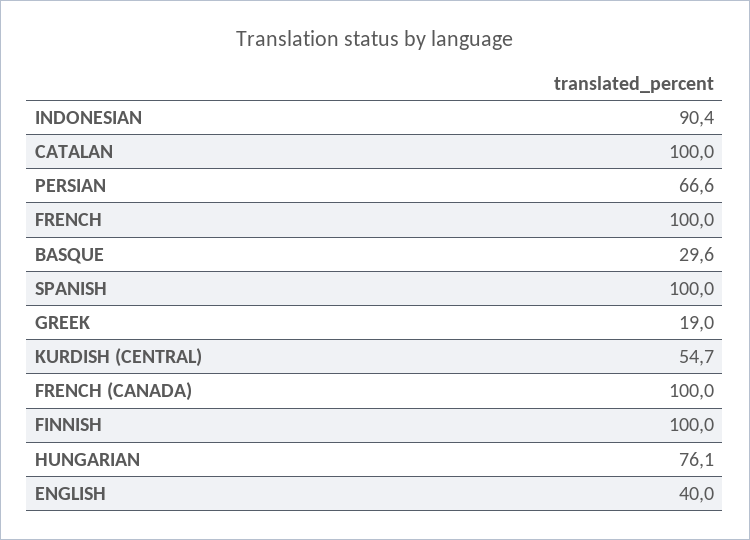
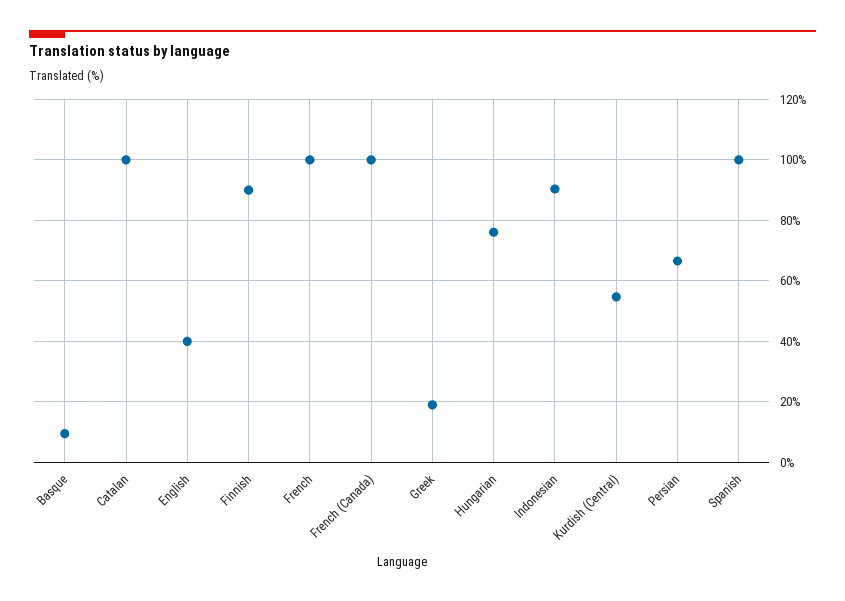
  {
    "INDONESIAN": 90.4,
    "CATALAN": 100,
    "PERSIAN": 66.6,
    "FRENCH": 100,
-   "BASQUE": 29.6,
+   "BASQUE": 10,
    "SPANISH": 100,
    "GREEK": 19,
    "KURDISH (CENTRAL)": 54.7,
    "FRENCH (CANADA)": 100,
-   "FINNISH": 100,
+   "FINNISH": 90,
    "HUNGARIAN": 76.1,
    "ENGLISH": 40
  }

